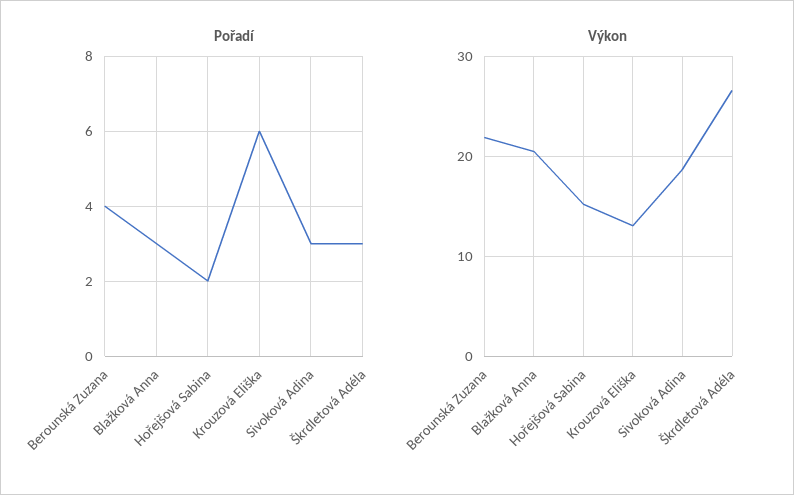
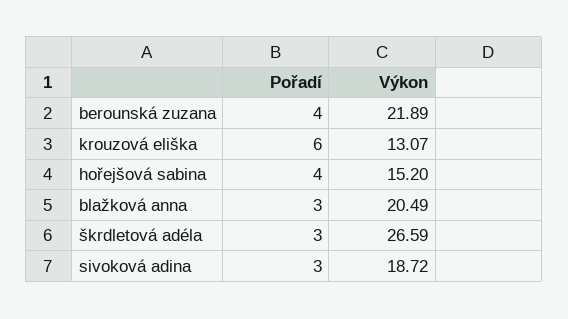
  {
    "Pořadí": {
      "Berounská Zuzana": 4,
      "Blažková Anna": 3,
-     "Hořejšová Sabina": 2,
+     "Hořejšová Sabina": 4,
      "Krouzová Eliška": 6,
      "Sivoková Adina": 3,
      "Škrdletová Adéla": 3
    },
    "Výkon": {
      "Berounská Zuzana": 21.89,
      "Blažková Anna": 20.49,
      "Hořejšová Sabina": 15.2,
      "Krouzová Eliška": 13.07,
      "Sivoková Adina": 18.72,
      "Škrdletová Adéla": 26.59
    }
  }

